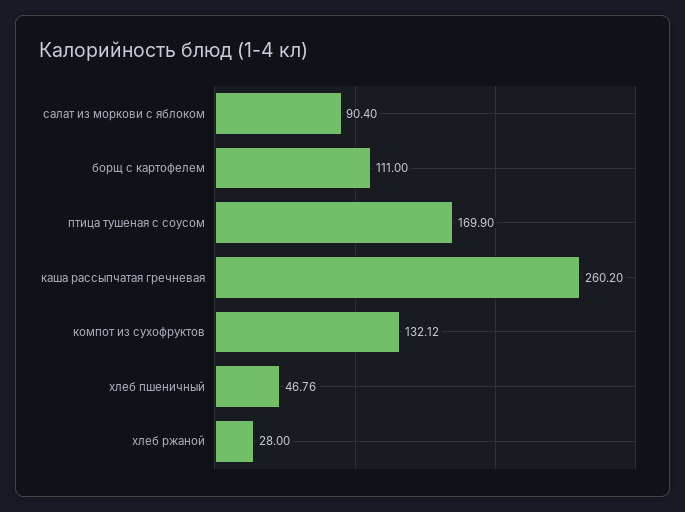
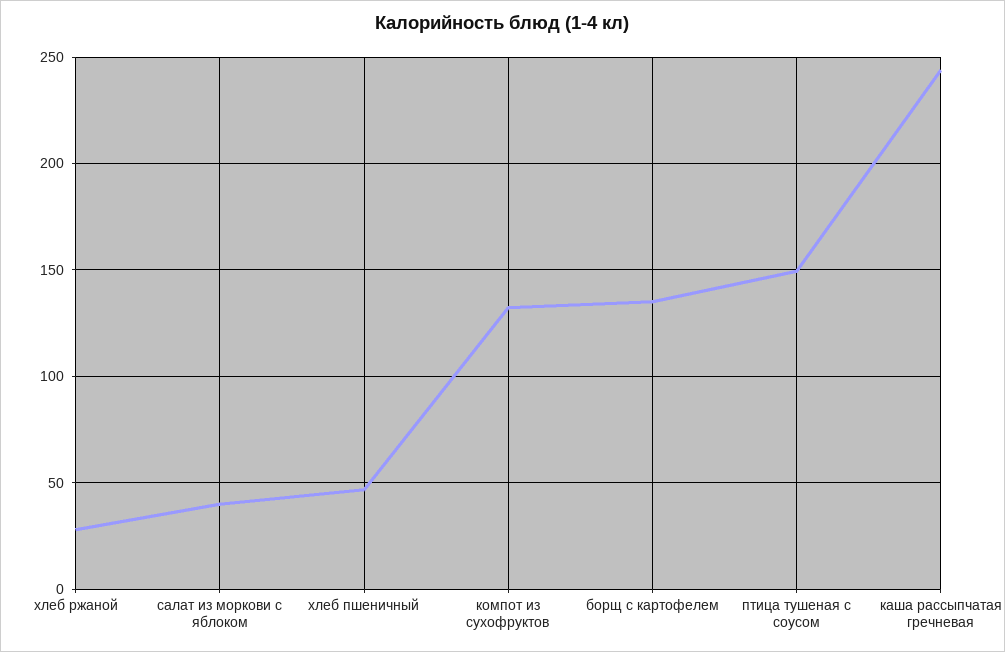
  {
-   "салат из моркови с яблоком": 90.4,
+   "салат из моркови с яблоком": 40,
-   "борщ с картофелем": 111,
+   "борщ с картофелем": 135,
-   "птица тушеная с соусом": 169.9,
+   "птица тушеная с соусом": 150,
-   "каша рассыпчатая гречневая": 260.2,
+   "каша рассыпчатая гречневая": 245,
    "компот из сухофруктов": 132.12,
    "хлеб пшеничный": 46.76,
    "хлеб ржаной": 28
  }

